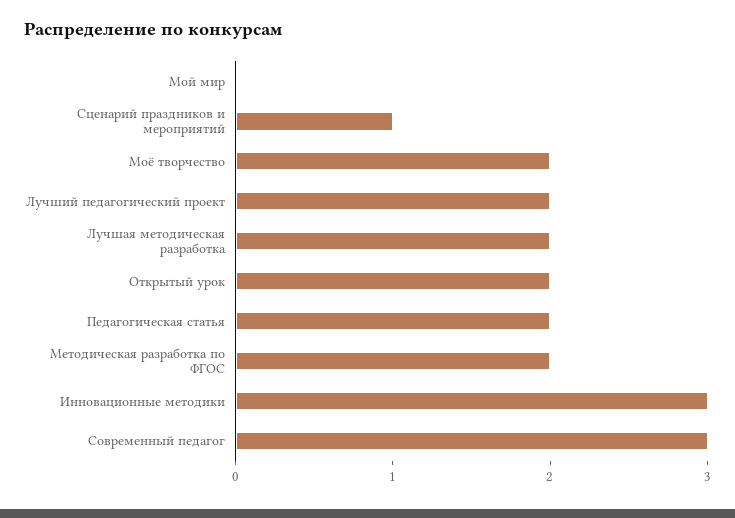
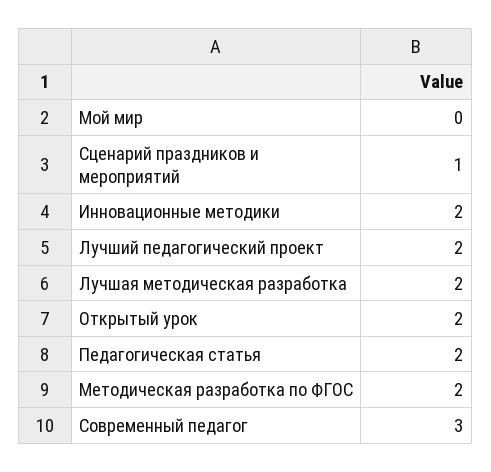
  {
    "Мой мир": 0,
    "Сценарий праздников и мероприятий": 1,
-   "Моё творчество": 2,
    "Лучший педагогический проект": 2,
    "Лучшая методическая разработка": 2,
    "Открытый урок": 2,
    "Педагогическая статья": 2,
    "Методическая разработка по ФГОС": 2,
-   "Инновационные методики": 3,
+   "Инновационные методики": 2,
    "Современный педагог": 3
  }

